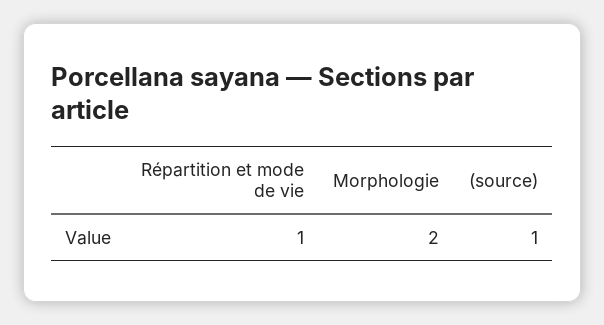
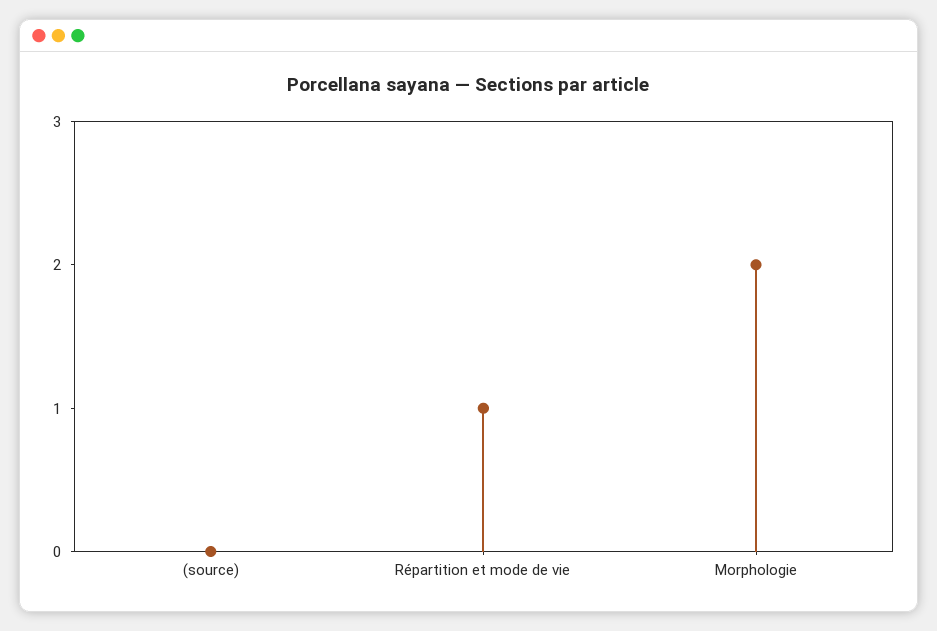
  {
    "Répartition et mode de vie": 1,
    "Morphologie": 2,
-   "(source)": 1
+   "(source)": 0
  }

